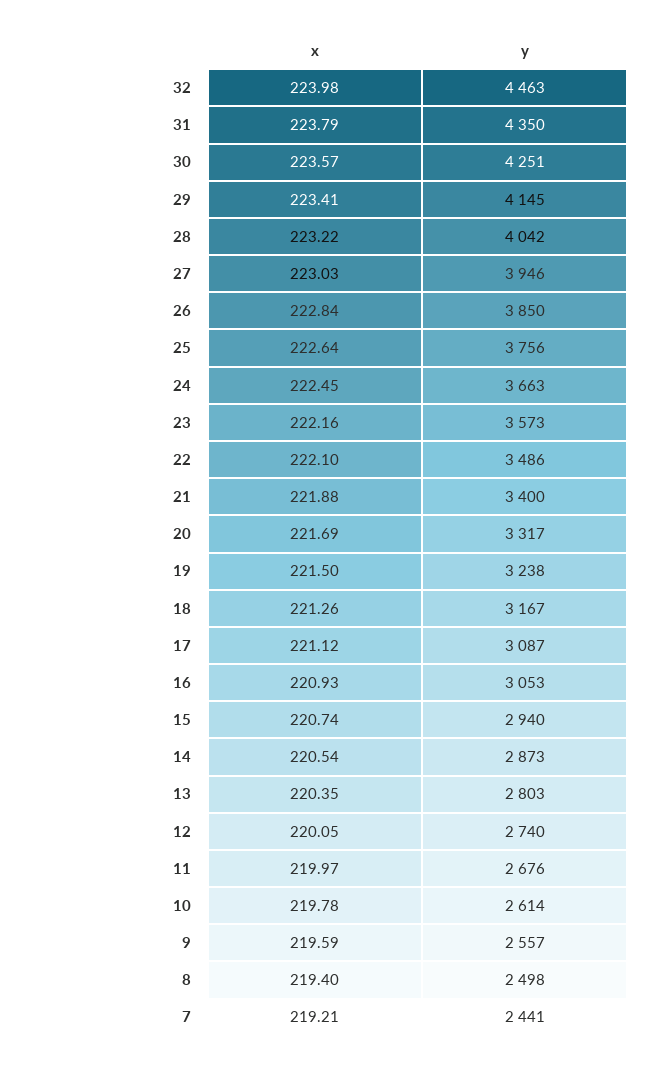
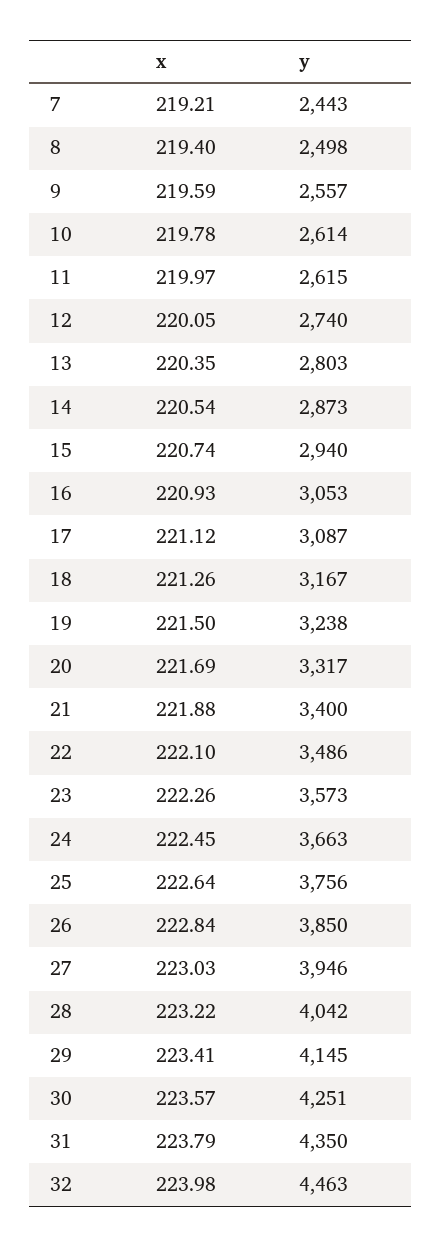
  {
    "x": {
      "32": 223.98,
      "31": 223.79,
      "30": 223.57,
      "29": 223.41,
      "28": 223.22,
      "27": 223.03,
      "26": 222.84,
      "25": 222.64,
      "24": 222.45,
-     "23": 222.16,
+     "23": 222.26,
      "22": 222.1,
      "21": 221.88,
      "20": 221.69,
      "19": 221.5,
      "18": 221.26,
      "17": 221.12,
      "16": 220.93,
      "15": 220.74,
      "14": 220.54,
      "13": 220.35,
      "12": 220.05,
      "11": 219.97,
      "10": 219.78,
      "9": 219.59,
      "8": 219.4,
      "7": 219.21
    },
    "y": {
      "32": 4463,
      "31": 4350,
      "30": 4251,
      "29": 4145,
      "28": 4042,
      "27": 3946,
      "26": 3850,
      "25": 3756,
      "24": 3663,
      "23": 3573,
      "22": 3486,
      "21": 3400,
      "20": 3317,
      "19": 3238,
      "18": 3167,
      "17": 3087,
      "16": 3053,
      "15": 2940,
      "14": 2873,
      "13": 2803,
      "12": 2740,
-     "11": 2676,
+     "11": 2615,
      "10": 2614,
      "9": 2557,
      "8": 2498,
-     "7": 2441
+     "7": 2443
    }
  }

